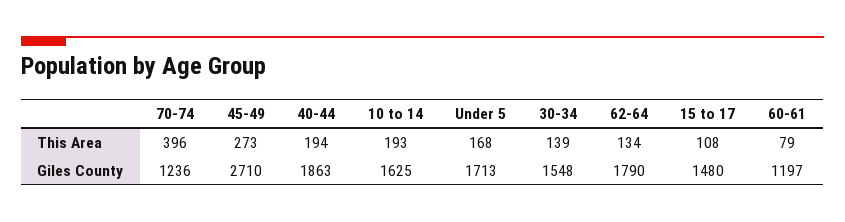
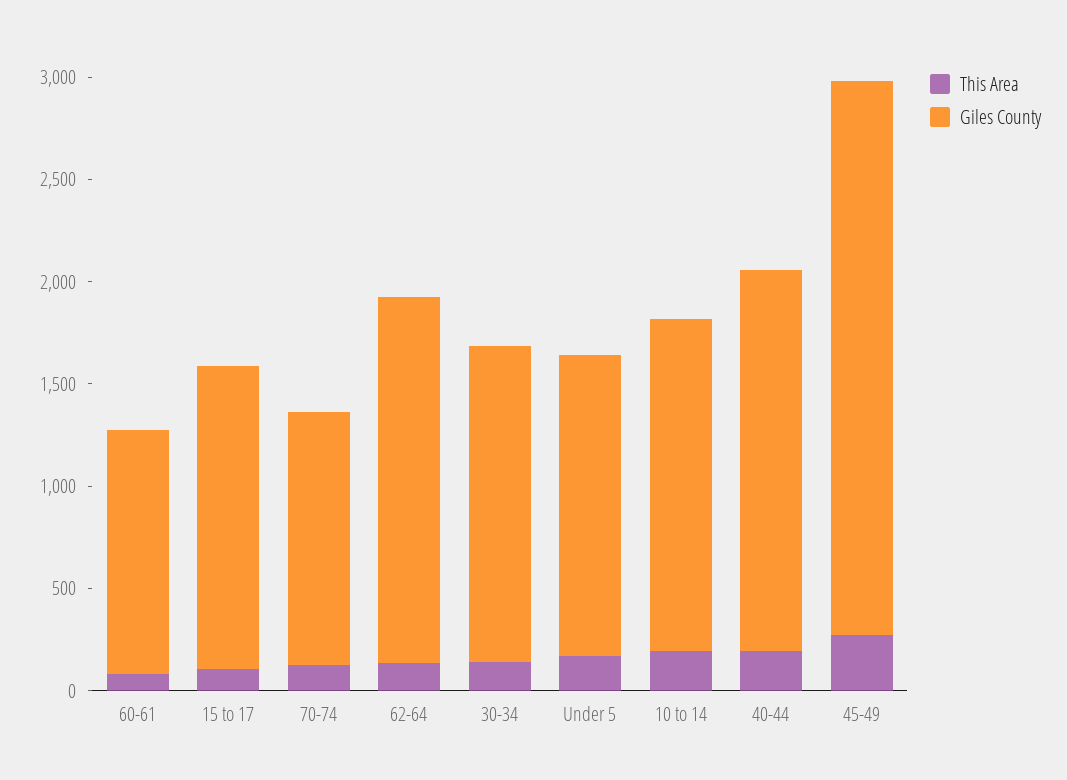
  {
    "This Area": {
-     "70-74": 396,
+     "70-74": 100,
      "45-49": 273,
      "40-44": 194,
      "10 to 14": 193,
      "Under 5": 168,
      "30-34": 139,
      "62-64": 134,
      "15 to 17": 108,
      "60-61": 79
    },
    "Giles County": {
      "70-74": 1236,
      "45-49": 2710,
      "40-44": 1863,
      "10 to 14": 1625,
-     "Under 5": 1713,
+     "Under 5": 1500,
      "30-34": 1548,
      "62-64": 1790,
      "15 to 17": 1480,
      "60-61": 1197
    }
  }

